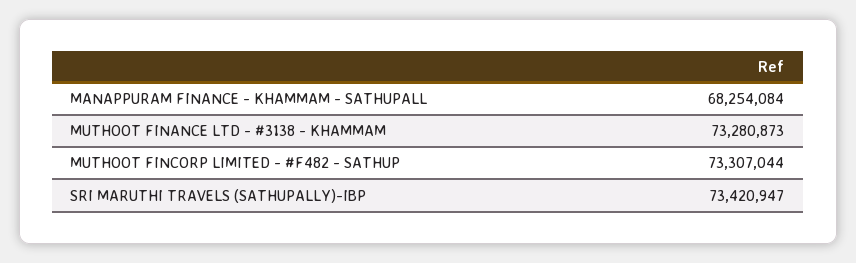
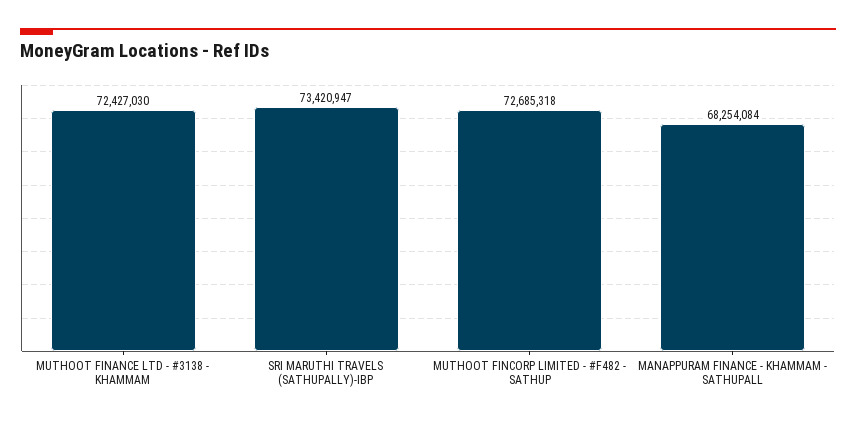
  {
    "MANAPPURAM FINANCE - KHAMMAM - SATHUPALL": 68254084,
-   "MUTHOOT FINANCE LTD - #3138 - KHAMMAM": 73280873,
+   "MUTHOOT FINANCE LTD - #3138 - KHAMMAM": 72427030,
-   "MUTHOOT FINCORP LIMITED - #F482 - SATHUP": 73307044,
+   "MUTHOOT FINCORP LIMITED - #F482 - SATHUP": 72685318,
    "SRI MARUTHI TRAVELS (SATHUPALLY)-IBP": 73420947
  }

